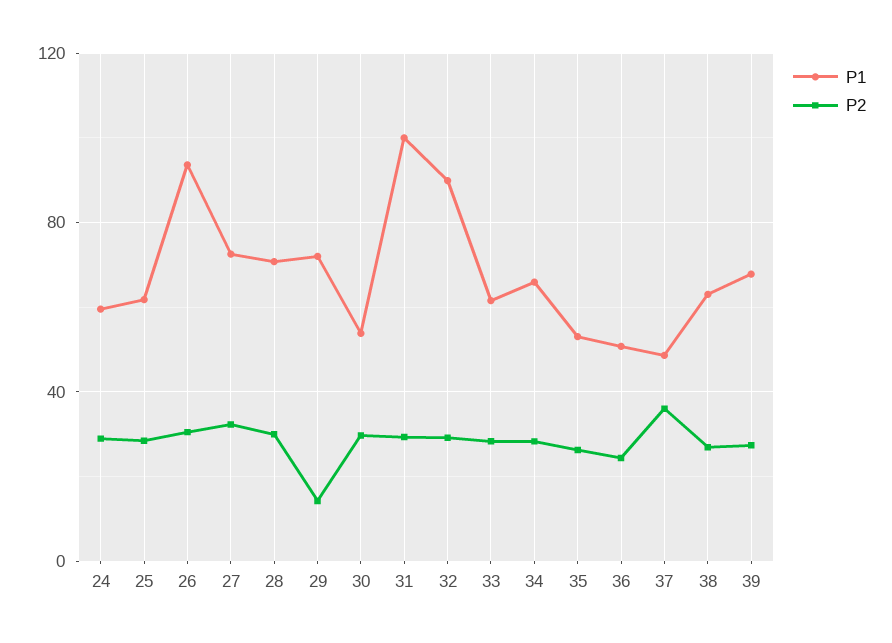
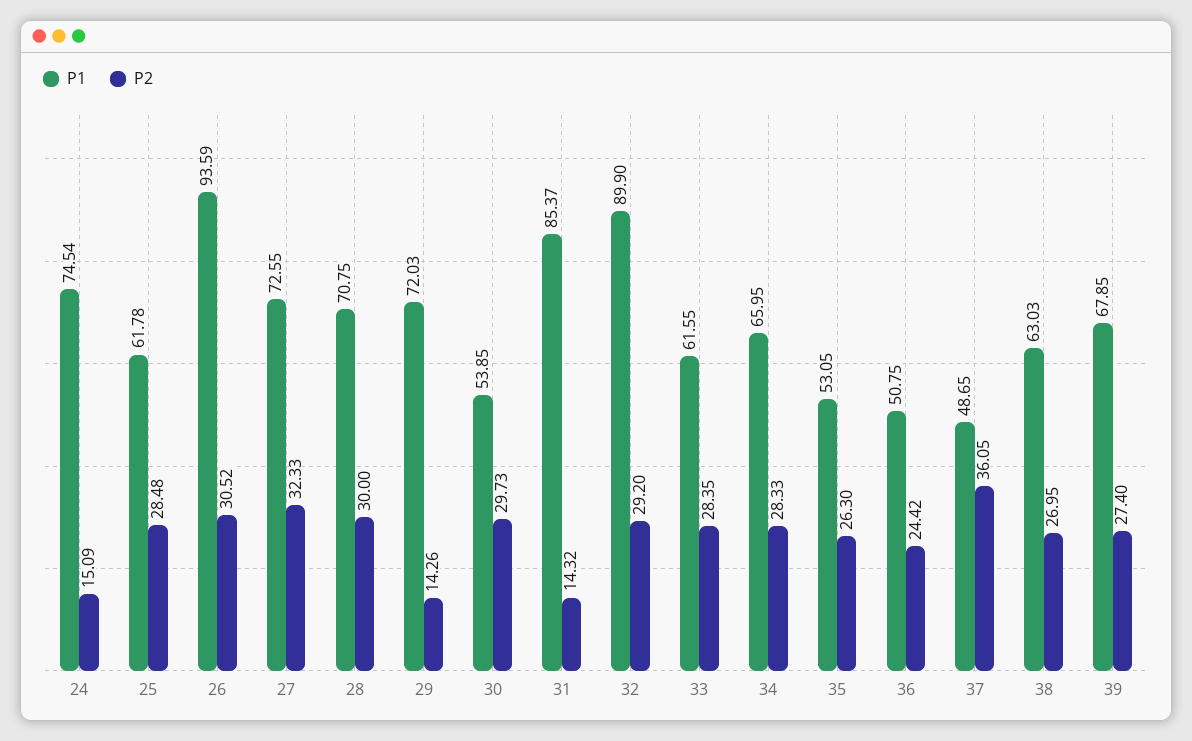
  {
    "P1": {
-     "24": 60,
+     "24": 74.54,
      "25": 61.78,
      "26": 93.59,
      "27": 72.55,
      "28": 70.75,
      "29": 72.03,
      "30": 53.85,
-     "31": 100,
+     "31": 85.37,
      "32": 89.9,
      "33": 61.55,
      "34": 65.95,
      "35": 53.05,
      "36": 50.75,
      "37": 48.65,
      "38": 63.03,
      "39": 67.85
    },
    "P2": {
-     "24": 30,
+     "24": 15.09,
      "25": 28.48,
      "26": 30.52,
      "27": 32.33,
      "28": 30,
      "29": 14.26,
      "30": 29.73,
-     "31": 30,
+     "31": 14.32,
      "32": 29.2,
      "33": 28.35,
      "34": 28.33,
      "35": 26.3,
      "36": 24.42,
      "37": 36.05,
      "38": 26.95,
      "39": 27.4
    }
  }

